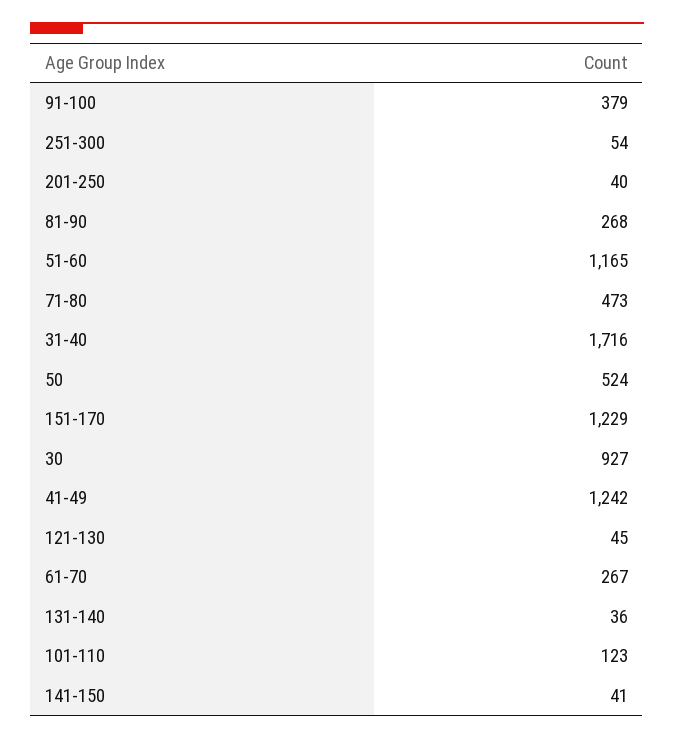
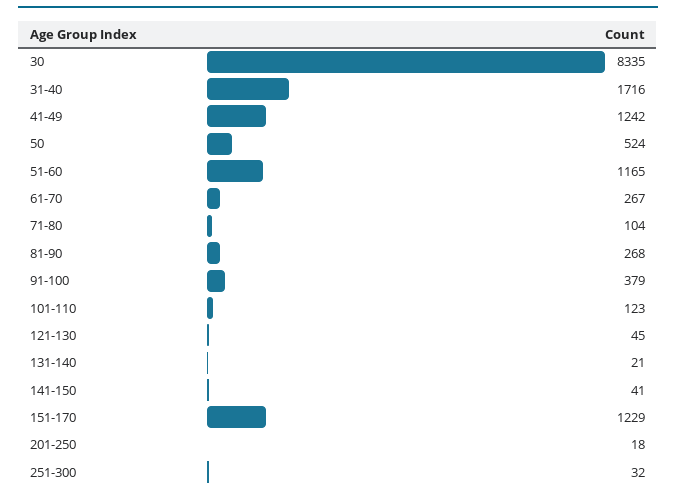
  {
    "91-100": 379,
-   "251-300": 54,
+   "251-300": 32,
-   "201-250": 40,
+   "201-250": 18,
    "81-90": 268,
    "51-60": 1165,
-   "71-80": 473,
+   "71-80": 104,
    "31-40": 1716,
    "50": 524,
    "151-170": 1229,
-   "30": 927,
+   "30": 8335,
    "41-49": 1242,
    "121-130": 45,
    "61-70": 267,
-   "131-140": 36,
+   "131-140": 21,
    "101-110": 123,
    "141-150": 41
  }

